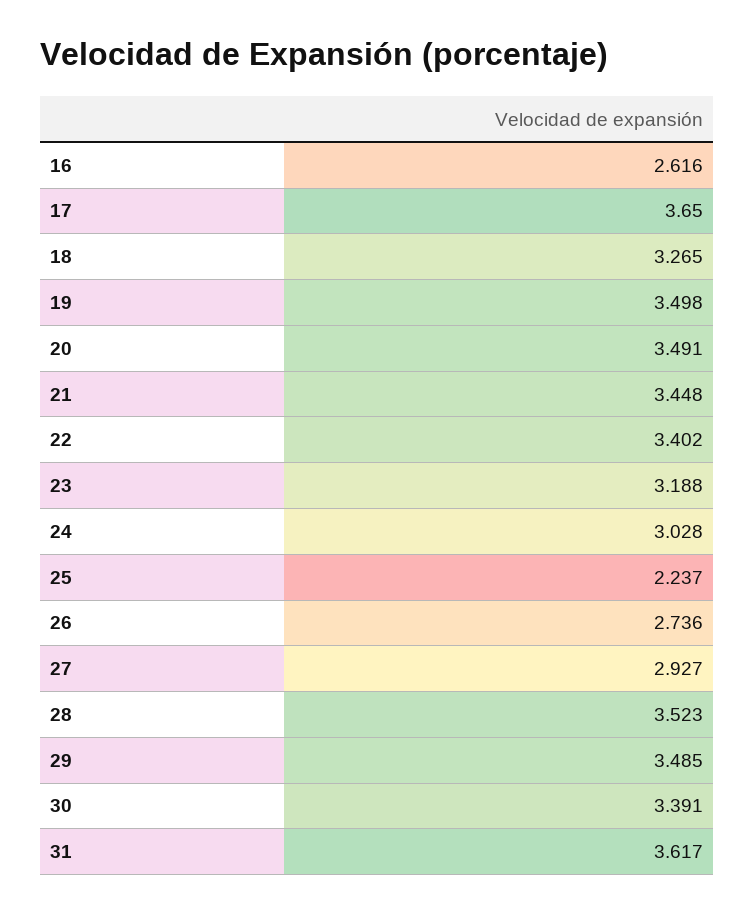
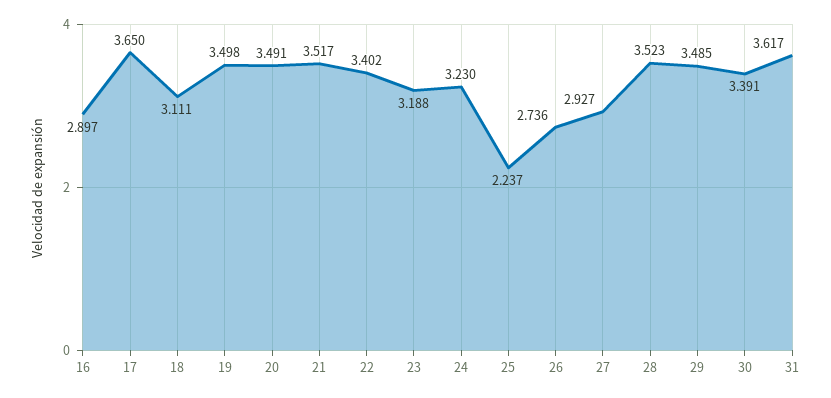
  {
-   "16": 2.616,
+   "16": 2.897,
    "17": 3.65,
-   "18": 3.265,
+   "18": 3.111,
    "19": 3.498,
    "20": 3.491,
-   "21": 3.448,
+   "21": 3.517,
    "22": 3.402,
    "23": 3.188,
-   "24": 3.028,
+   "24": 3.23,
    "25": 2.237,
    "26": 2.736,
    "27": 2.927,
    "28": 3.523,
    "29": 3.485,
    "30": 3.391,
    "31": 3.617
  }

